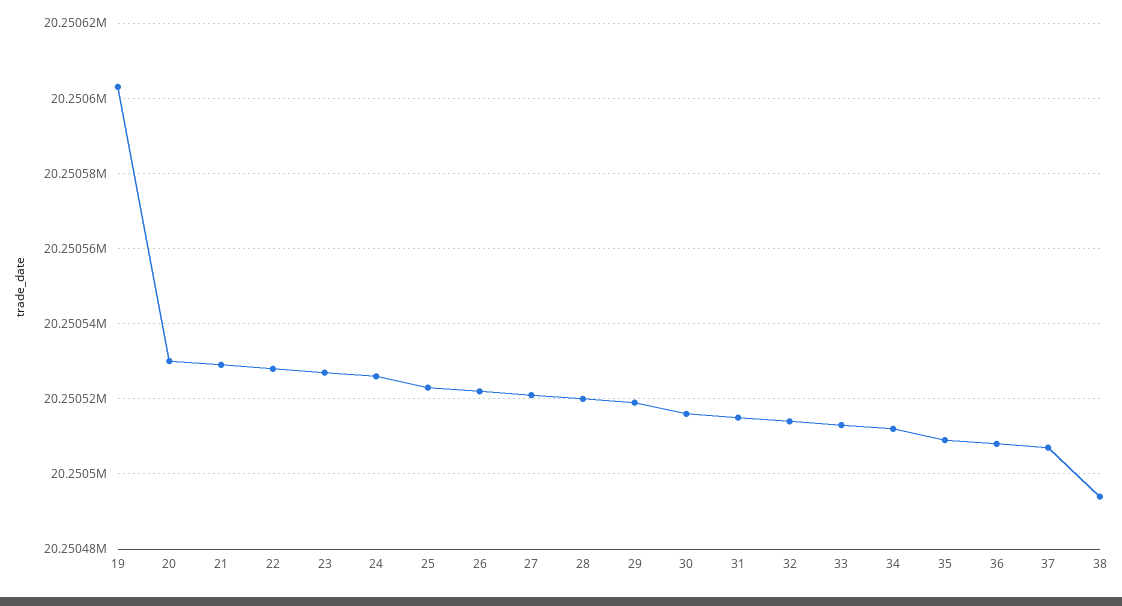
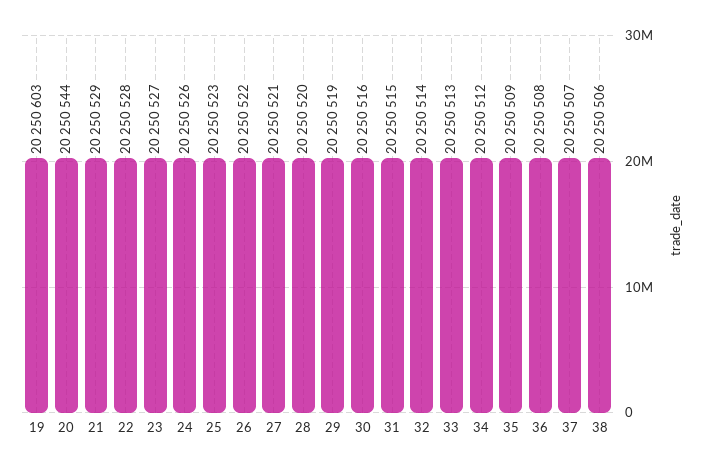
  {
    "19": 20250603,
-   "20": 20250530,
+   "20": 20250544,
    "21": 20250529,
    "22": 20250528,
    "23": 20250527,
    "24": 20250526,
    "25": 20250523,
    "26": 20250522,
    "27": 20250521,
    "28": 20250520,
    "29": 20250519,
    "30": 20250516,
    "31": 20250515,
    "32": 20250514,
    "33": 20250513,
    "34": 20250512,
    "35": 20250509,
    "36": 20250508,
    "37": 20250507,
-   "38": 20250495
+   "38": 20250506
  }

